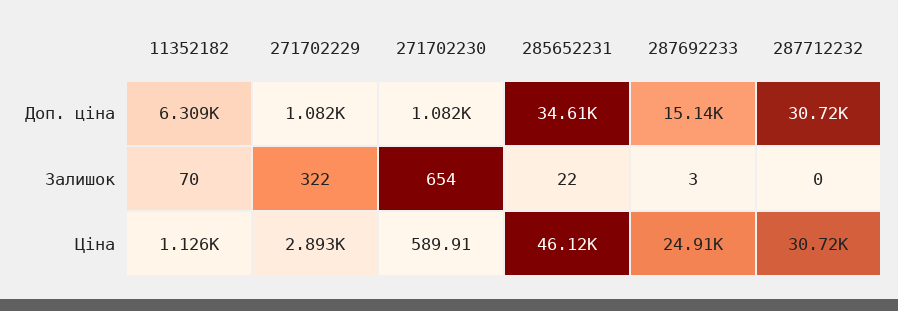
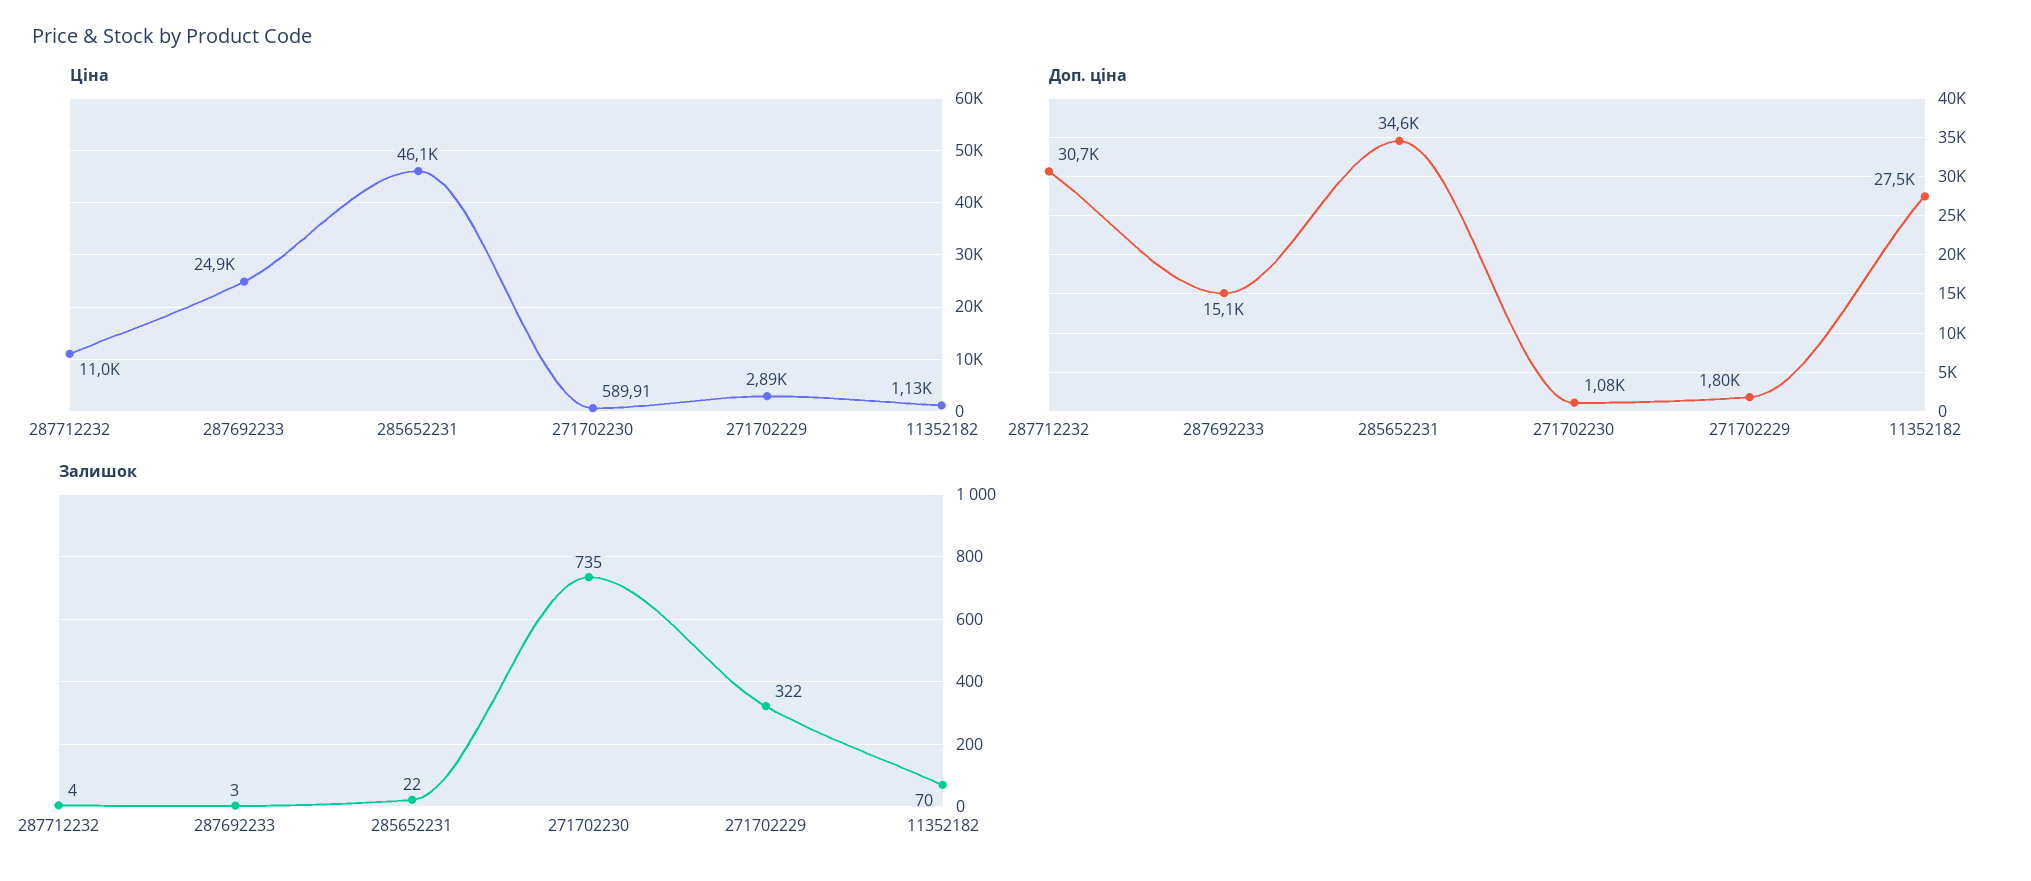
  {
    "Доп. ціна": {
-     "11352182": 6309,
+     "11352182": 27500,
-     "271702229": 1082,
+     "271702229": 1800,
      "271702230": 1082,
      "285652231": 34610,
      "287692233": 15140,
      "287712232": 30720
    },
    "Залишок": {
      "11352182": 70,
      "271702229": 322,
-     "271702230": 654,
+     "271702230": 735,
      "285652231": 22,
      "287692233": 3,
-     "287712232": 0
+     "287712232": 4
    },
    "Ціна": {
      "11352182": 1126,
      "271702229": 2893,
      "271702230": 589.91,
      "285652231": 46120,
      "287692233": 24910,
-     "287712232": 30720
+     "287712232": 11000
    }
  }

